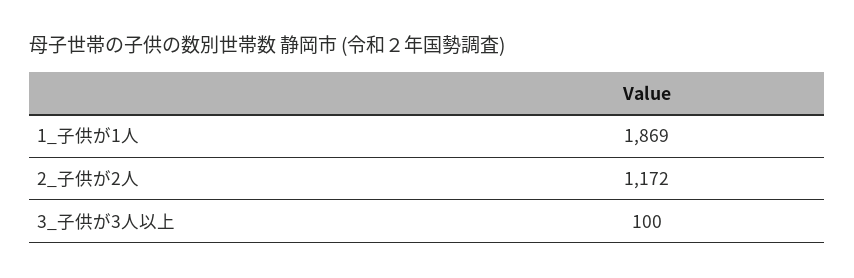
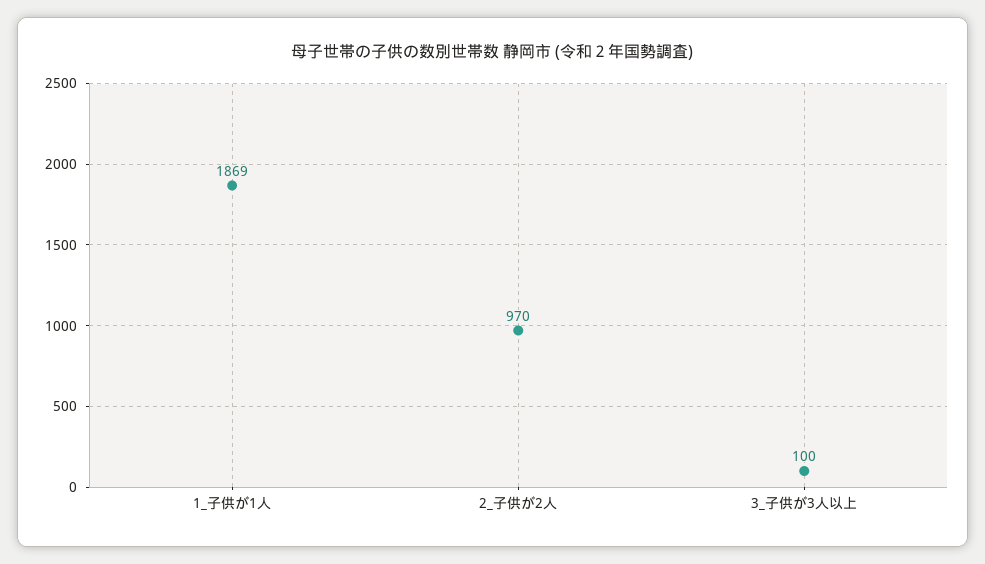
  {
    "1_子供が1人": 1869,
-   "2_子供が2人": 1172,
+   "2_子供が2人": 970,
    "3_子供が3人以上": 100
  }

